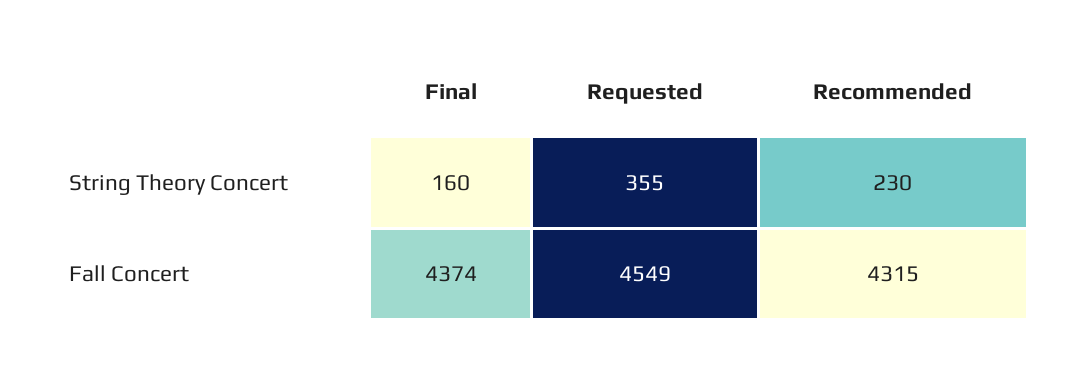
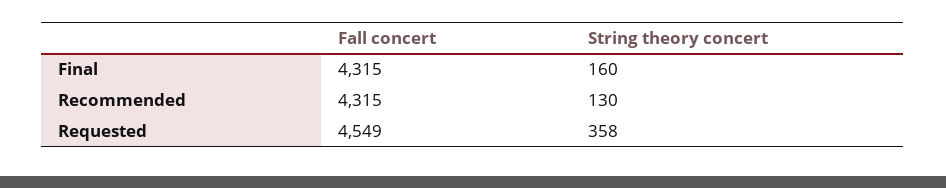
  {
    "Final": {
      "String Theory Concert": 160,
-     "Fall Concert": 4374
+     "Fall Concert": 4315
    },
    "Requested": {
-     "String Theory Concert": 355,
+     "String Theory Concert": 358,
      "Fall Concert": 4549
    },
    "Recommended": {
-     "String Theory Concert": 230,
+     "String Theory Concert": 130,
      "Fall Concert": 4315
    }
  }

